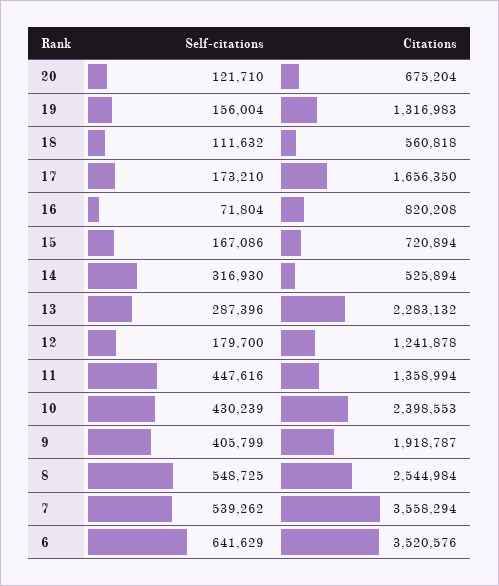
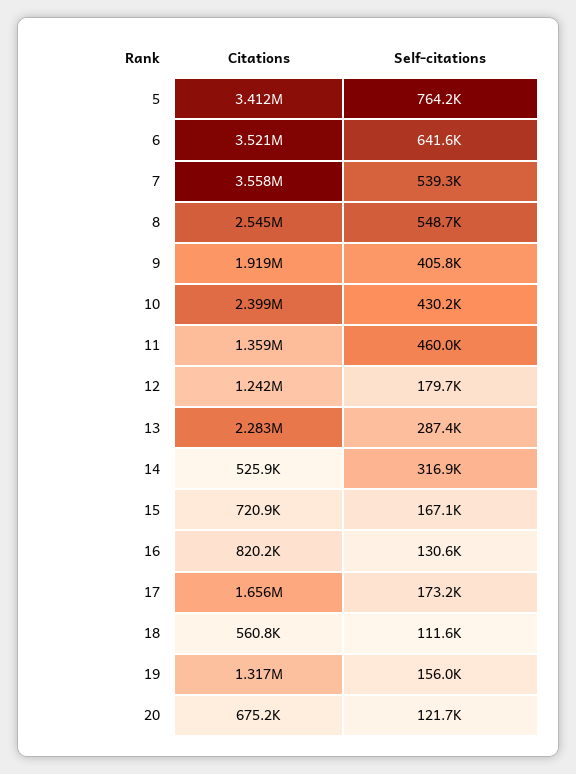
  {
    "Self-citations": {
      "20": 121710,
      "19": 156004,
      "18": 111632,
      "17": 173210,
-     "16": 71804,
+     "16": 130600,
      "15": 167086,
      "14": 316930,
      "13": 287396,
      "12": 179700,
-     "11": 447616,
+     "11": 460000,
      "10": 430239,
      "9": 405799,
      "8": 548725,
      "7": 539262,
-     "6": 641629
+     "6": 641629,
+     "5": 764200
    },
    "Citations": {
      "20": 675204,
      "19": 1316983,
      "18": 560818,
      "17": 1656350,
      "16": 820208,
      "15": 720894,
      "14": 525894,
      "13": 2283132,
      "12": 1241878,
      "11": 1358994,
      "10": 2398553,
      "9": 1918787,
      "8": 2544984,
      "7": 3558294,
-     "6": 3520576
+     "6": 3520576,
+     "5": 3412000
    }
  }

